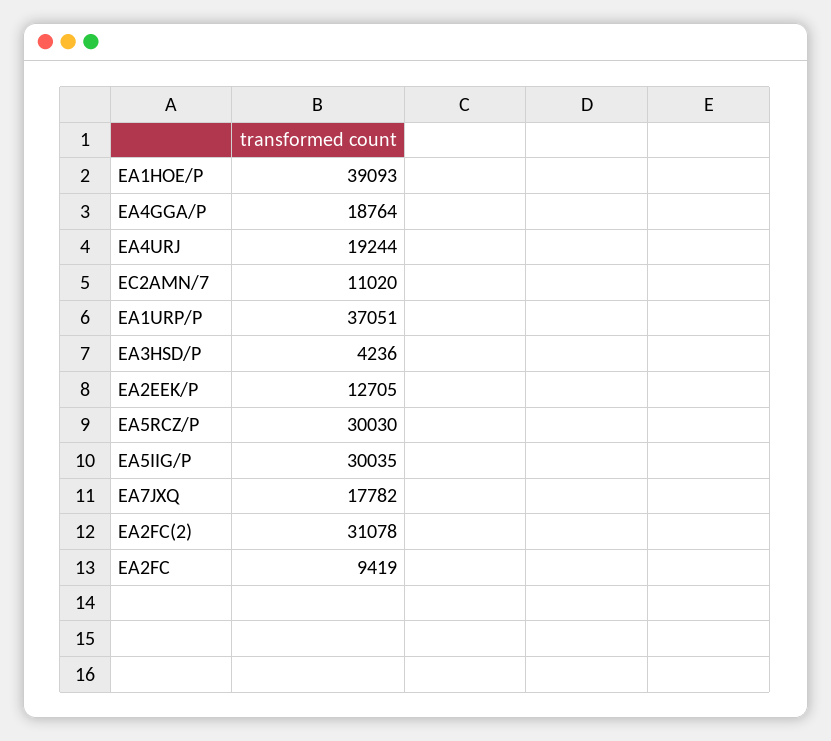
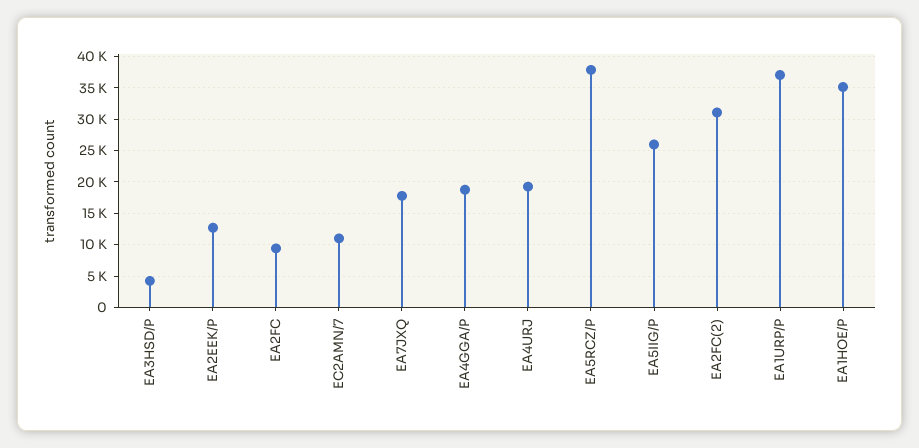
  {
-   "EA1HOE/P": 39093,
+   "EA1HOE/P": 35000,
    "EA4GGA/P": 18764,
    "EA4URJ": 19244,
    "EC2AMN/7": 11020,
    "EA1URP/P": 37051,
    "EA3HSD/P": 4236,
    "EA2EEK/P": 12705,
-   "EA5RCZ/P": 30030,
+   "EA5RCZ/P": 38000,
-   "EA5IIG/P": 30035,
+   "EA5IIG/P": 26000,
    "EA7JXQ": 17782,
    "EA2FC(2)": 31078,
    "EA2FC": 9419
  }

